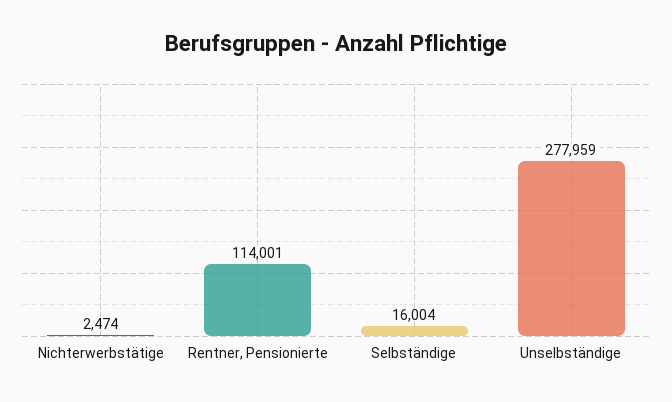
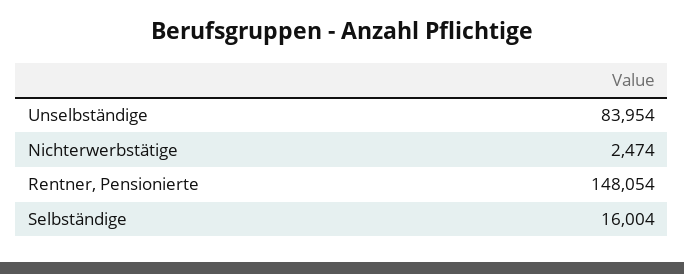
  {
    "Nichterwerbstätige": 2474,
-   "Rentner, Pensionierte": 114001,
+   "Rentner, Pensionierte": 148054,
    "Selbständige": 16004,
-   "Unselbständige": 277959
+   "Unselbständige": 83954
  }

